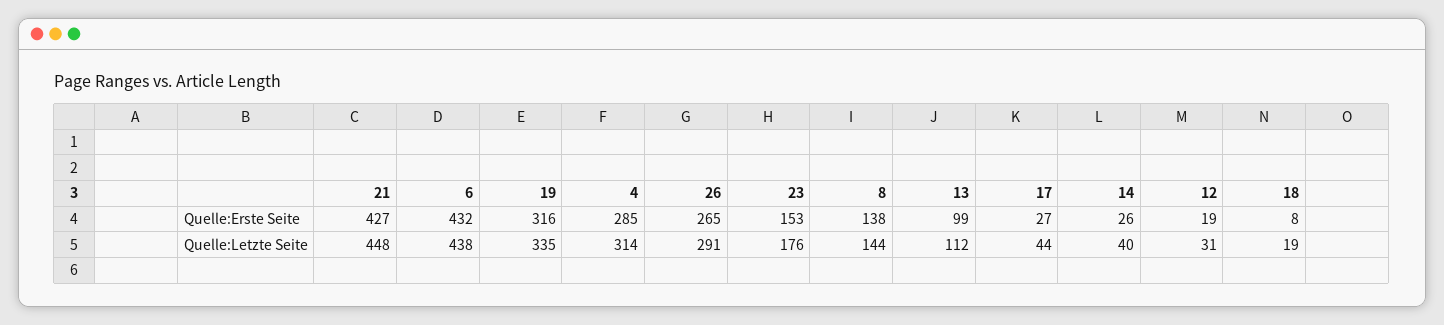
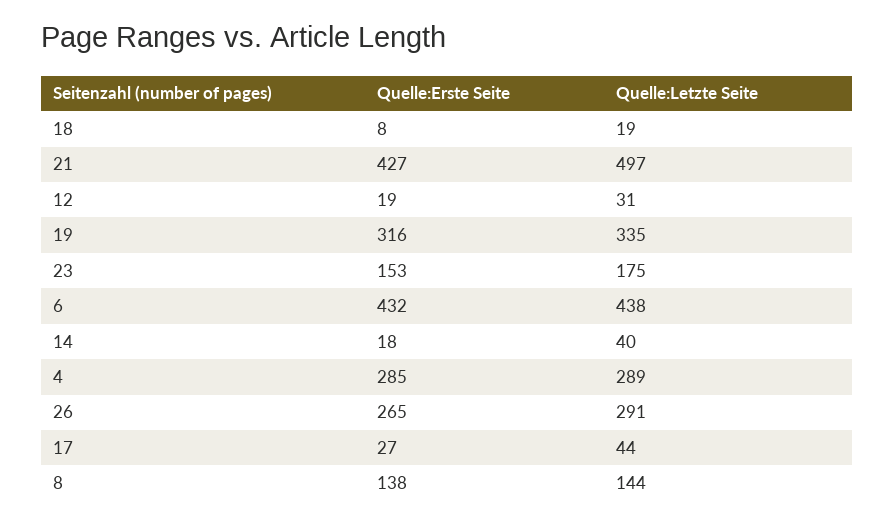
  {
    "21": {
      "Quelle:Erste Seite": 427,
-     "Quelle:Letzte Seite": 448
+     "Quelle:Letzte Seite": 497
    },
    "6": {
      "Quelle:Erste Seite": 432,
      "Quelle:Letzte Seite": 438
    },
    "19": {
      "Quelle:Erste Seite": 316,
      "Quelle:Letzte Seite": 335
    },
    "4": {
      "Quelle:Erste Seite": 285,
-     "Quelle:Letzte Seite": 314
+     "Quelle:Letzte Seite": 289
    },
    "26": {
      "Quelle:Erste Seite": 265,
      "Quelle:Letzte Seite": 291
    },
    "23": {
      "Quelle:Erste Seite": 153,
-     "Quelle:Letzte Seite": 176
+     "Quelle:Letzte Seite": 175
    },
    "8": {
      "Quelle:Erste Seite": 138,
      "Quelle:Letzte Seite": 144
    },
-   "13": {
-     "Quelle:Erste Seite": 99,
-     "Quelle:Letzte Seite": 112
-   },
    "17": {
      "Quelle:Erste Seite": 27,
      "Quelle:Letzte Seite": 44
    },
    "14": {
-     "Quelle:Erste Seite": 26,
+     "Quelle:Erste Seite": 18,
      "Quelle:Letzte Seite": 40
    },
    "12": {
      "Quelle:Erste Seite": 19,
      "Quelle:Letzte Seite": 31
    },
    "18": {
      "Quelle:Erste Seite": 8,
      "Quelle:Letzte Seite": 19
    }
  }

